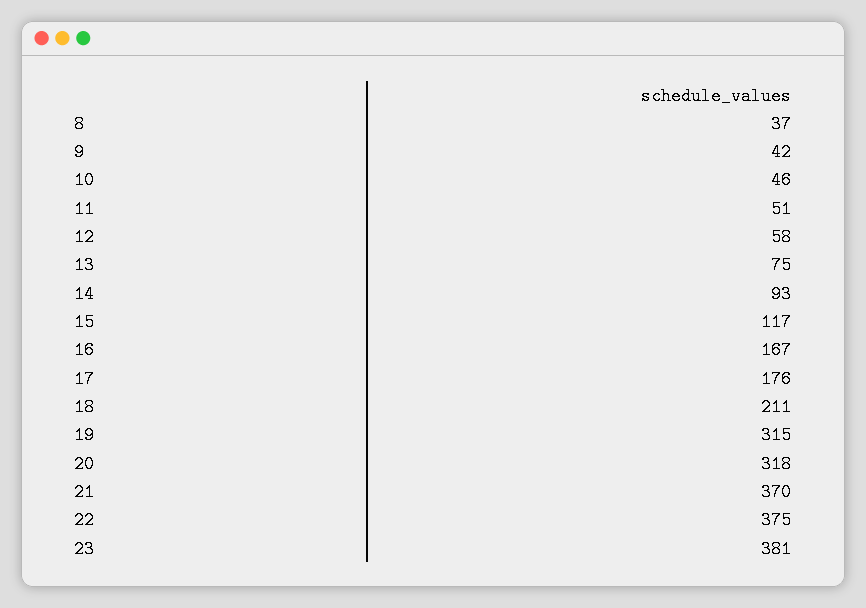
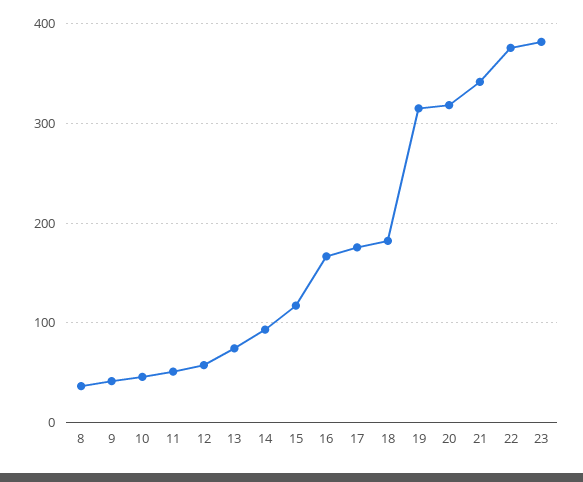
  {
    "8": 37,
    "9": 42,
    "10": 46,
    "11": 51,
    "12": 58,
    "13": 75,
    "14": 93,
    "15": 117,
    "16": 167,
    "17": 176,
-   "18": 211,
+   "18": 180,
    "19": 315,
    "20": 318,
-   "21": 370,
+   "21": 340,
    "22": 375,
    "23": 381
  }

